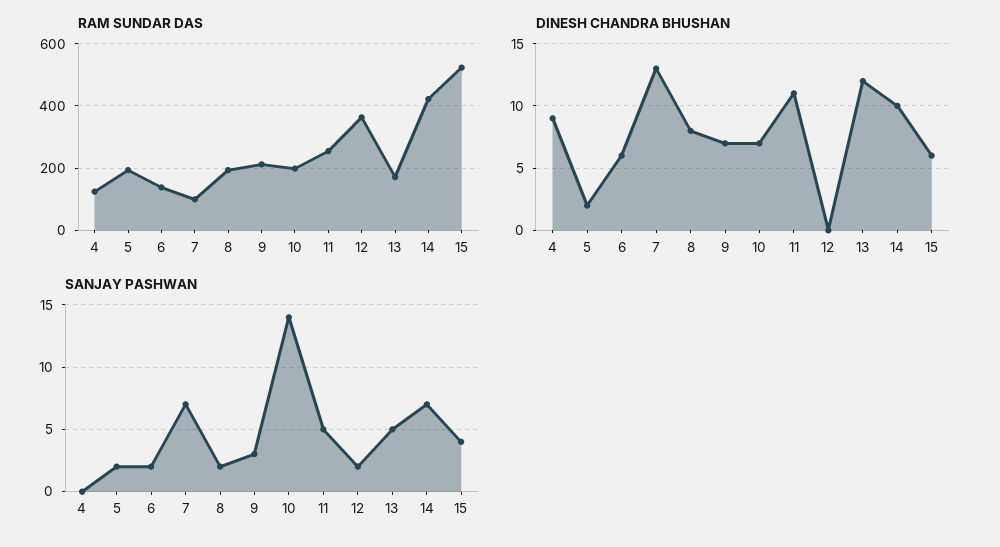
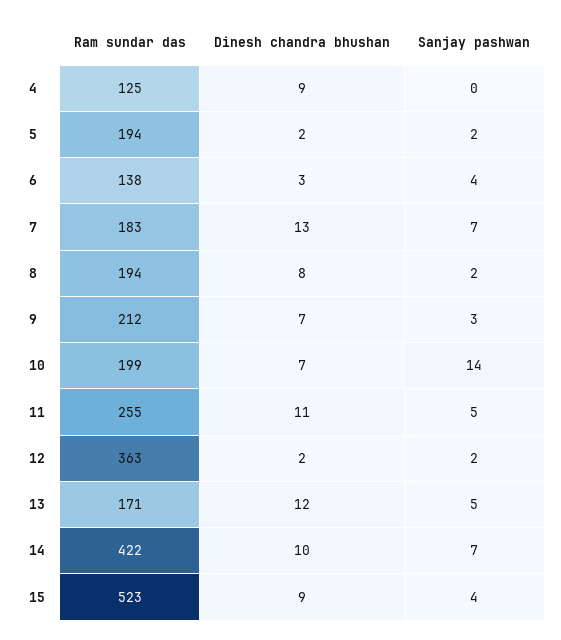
  {
    "RAM SUNDAR DAS": {
      "4": 125,
      "5": 194,
      "6": 138,
-     "7": 100,
+     "7": 183,
      "8": 194,
      "9": 212,
      "10": 199,
      "11": 255,
      "12": 363,
      "13": 171,
      "14": 422,
      "15": 523
    },
    "DINESH CHANDRA BHUSHAN": {
      "4": 9,
      "5": 2,
-     "6": 6,
+     "6": 3,
      "7": 13,
      "8": 8,
      "9": 7,
      "10": 7,
      "11": 11,
-     "12": 0,
+     "12": 2,
      "13": 12,
      "14": 10,
-     "15": 6
+     "15": 9
    },
    "SANJAY PASHWAN": {
      "4": 0,
      "5": 2,
-     "6": 2,
+     "6": 4,
      "7": 7,
      "8": 2,
      "9": 3,
      "10": 14,
      "11": 5,
      "12": 2,
      "13": 5,
      "14": 7,
      "15": 4
    }
  }

